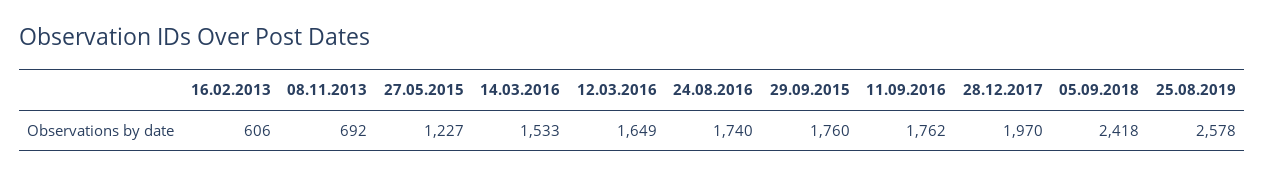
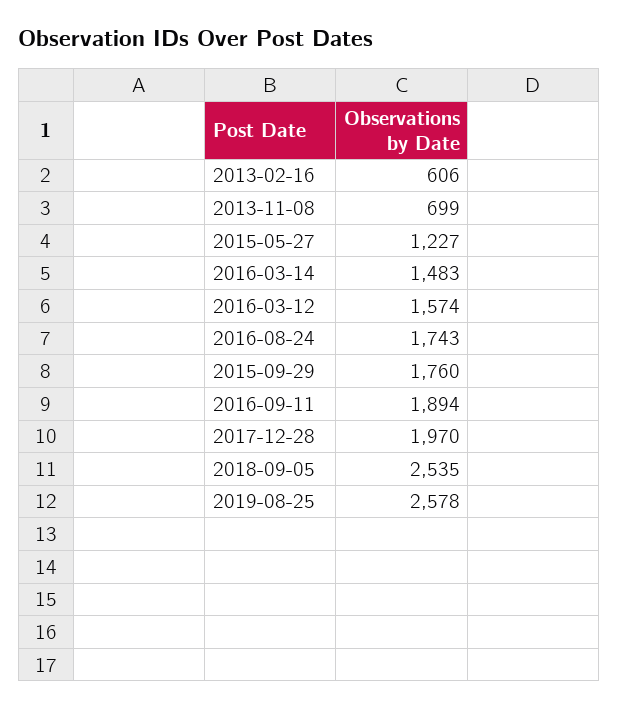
  {
    "16.02.2013": 606,
-   "08.11.2013": 692,
+   "08.11.2013": 699,
    "27.05.2015": 1227,
-   "14.03.2016": 1533,
+   "14.03.2016": 1483,
-   "12.03.2016": 1649,
+   "12.03.2016": 1574,
-   "24.08.2016": 1740,
+   "24.08.2016": 1743,
    "29.09.2015": 1760,
-   "11.09.2016": 1762,
+   "11.09.2016": 1894,
    "28.12.2017": 1970,
-   "05.09.2018": 2418,
+   "05.09.2018": 2535,
    "25.08.2019": 2578
  }

